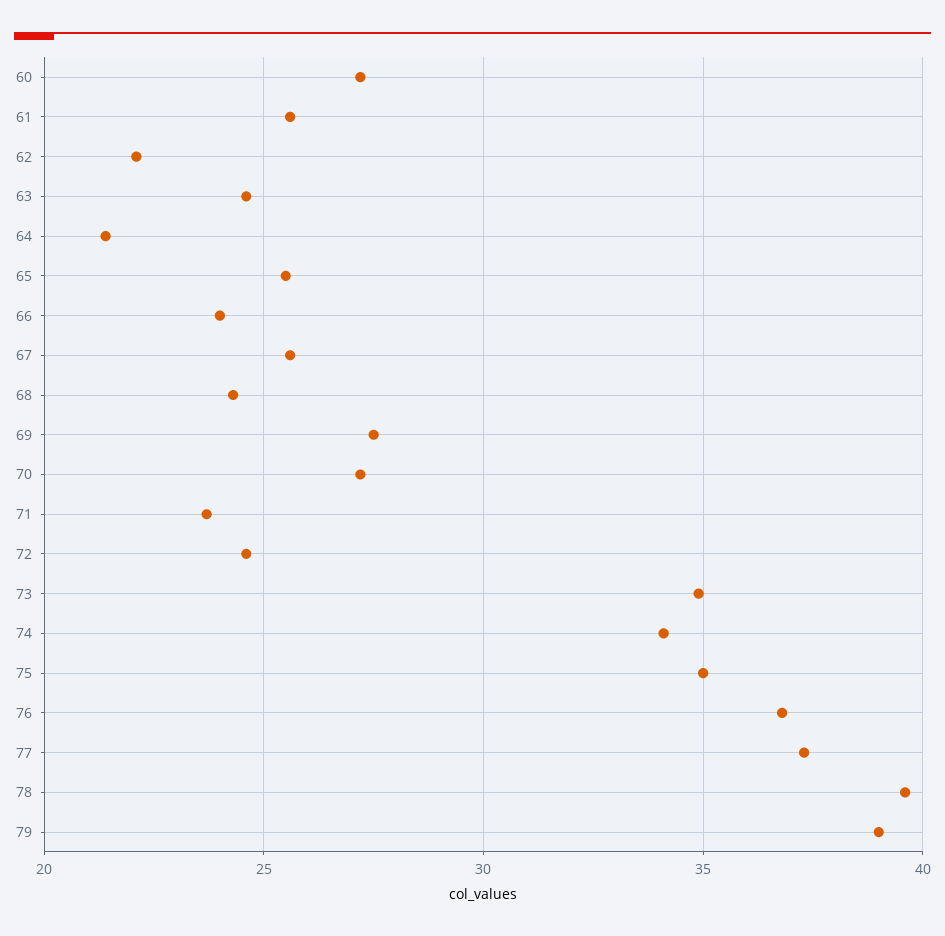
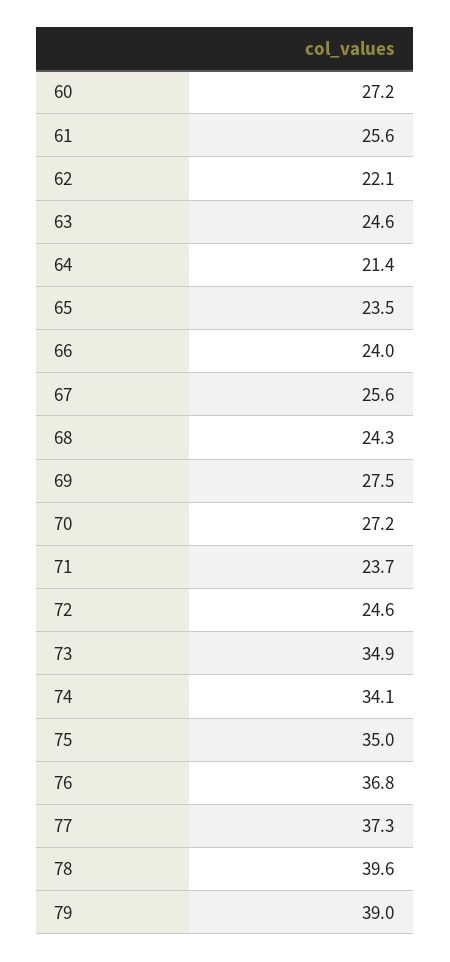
  {
    "60": 27.2,
    "61": 25.6,
    "62": 22.1,
    "63": 24.6,
    "64": 21.4,
-   "65": 25.5,
+   "65": 23.5,
    "66": 24,
    "67": 25.6,
    "68": 24.3,
    "69": 27.5,
    "70": 27.2,
    "71": 23.7,
    "72": 24.6,
    "73": 34.9,
    "74": 34.1,
    "75": 35,
    "76": 36.8,
    "77": 37.3,
    "78": 39.6,
    "79": 39
  }

